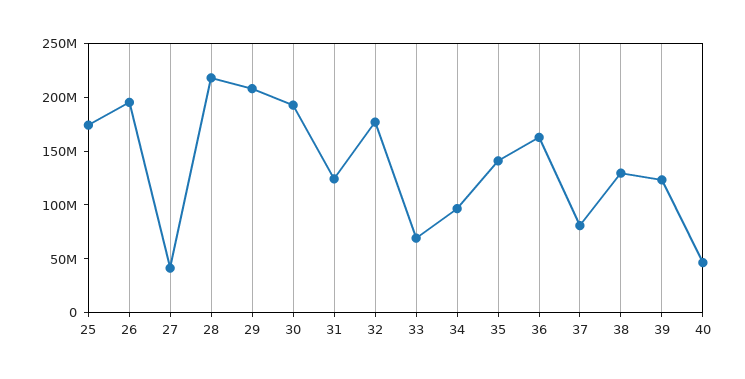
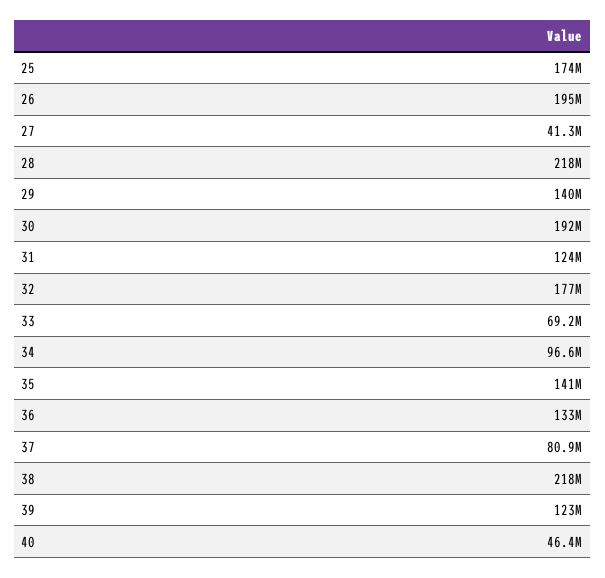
  {
    "25": 174000000,
    "26": 195000000,
    "27": 41300000,
    "28": 218000000,
-   "29": 210000000,
+   "29": 140000000,
    "30": 192000000,
    "31": 124000000,
    "32": 177000000,
    "33": 69200000,
    "34": 96600000,
    "35": 141000000,
-   "36": 160000000,
+   "36": 133000000,
    "37": 80900000,
-   "38": 130000000,
+   "38": 218000000,
    "39": 123000000,
    "40": 46400000
  }

